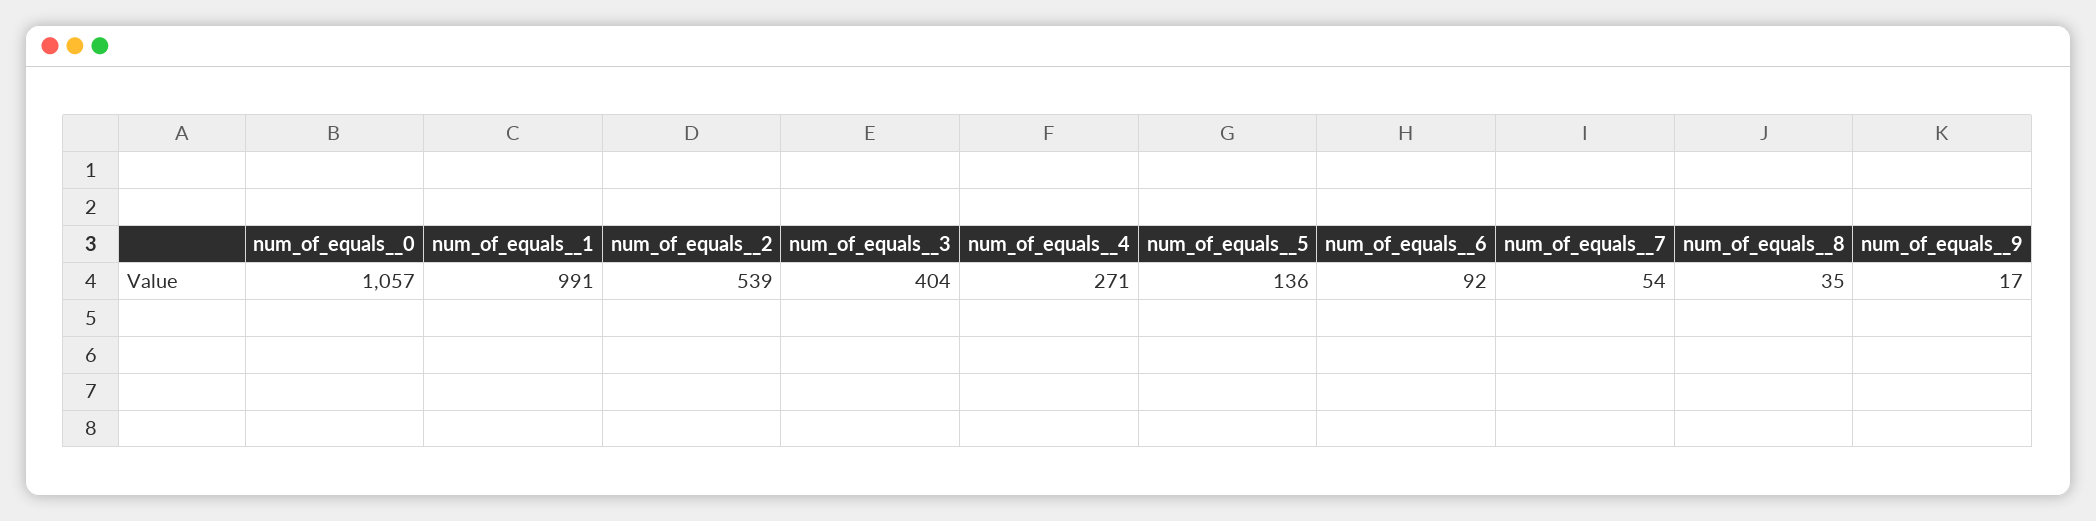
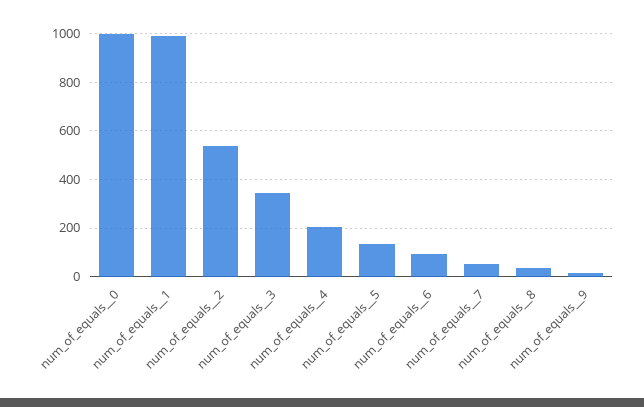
  {
-   "num_of_equals__0": 1057,
+   "num_of_equals__0": 1000,
    "num_of_equals__1": 991,
    "num_of_equals__2": 539,
-   "num_of_equals__3": 404,
+   "num_of_equals__3": 350,
-   "num_of_equals__4": 271,
+   "num_of_equals__4": 200,
    "num_of_equals__5": 136,
    "num_of_equals__6": 92,
    "num_of_equals__7": 54,
    "num_of_equals__8": 35,
    "num_of_equals__9": 17
  }

